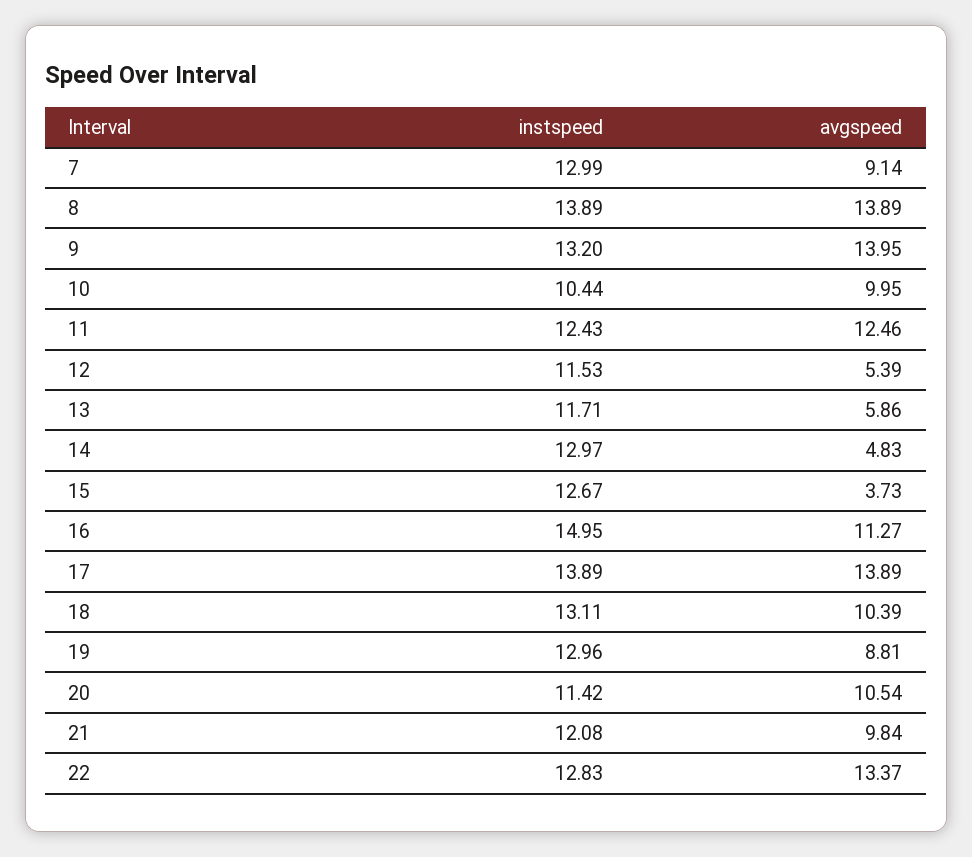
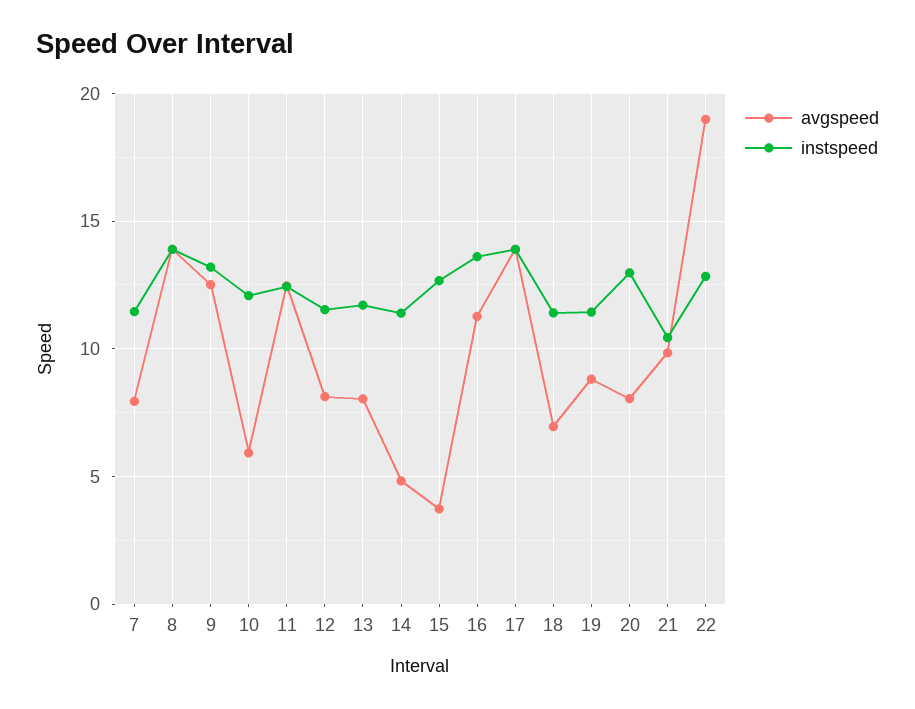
  {
    "instspeed": {
-     "7": 12.99,
+     "7": 11.5,
      "8": 13.89,
      "9": 13.2,
-     "10": 10.44,
+     "10": 12,
      "11": 12.43,
      "12": 11.53,
      "13": 11.71,
-     "14": 12.97,
+     "14": 11.5,
      "15": 12.67,
-     "16": 14.95,
+     "16": 13.5,
      "17": 13.89,
-     "18": 13.11,
+     "18": 11.5,
-     "19": 12.96,
+     "19": 11.5,
-     "20": 11.42,
+     "20": 13,
-     "21": 12.08,
+     "21": 10.5,
      "22": 12.83
    },
    "avgspeed": {
-     "7": 9.14,
+     "7": 8,
      "8": 13.89,
-     "9": 13.95,
+     "9": 12.5,
-     "10": 9.95,
+     "10": 6,
      "11": 12.46,
-     "12": 5.39,
+     "12": 8,
-     "13": 5.86,
+     "13": 8,
      "14": 4.83,
      "15": 3.73,
      "16": 11.27,
      "17": 13.89,
-     "18": 10.39,
+     "18": 7,
      "19": 8.81,
-     "20": 10.54,
+     "20": 8,
      "21": 9.84,
-     "22": 13.37
+     "22": 19
    }
  }

